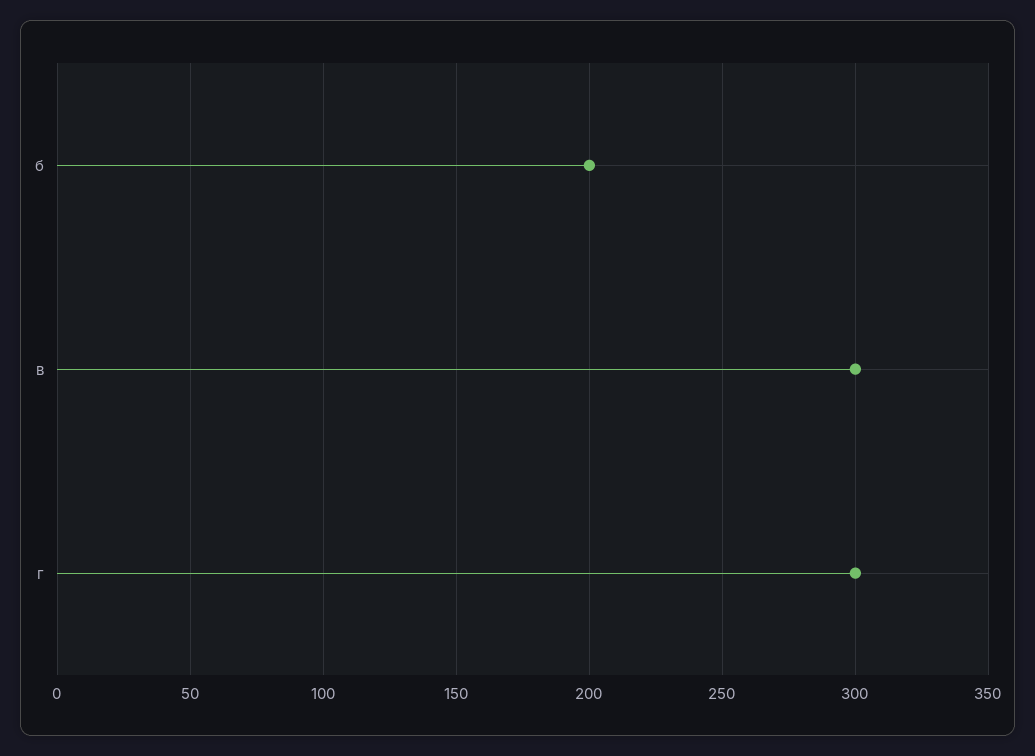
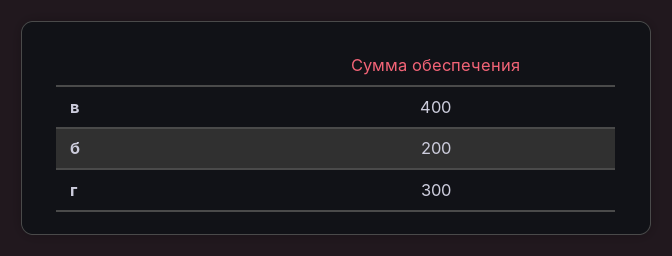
  {
    "б": 200,
-   "в": 300,
+   "в": 400,
    "г": 300
  }

